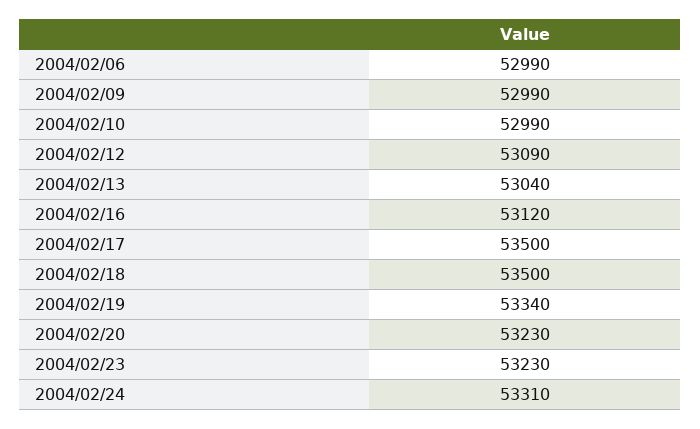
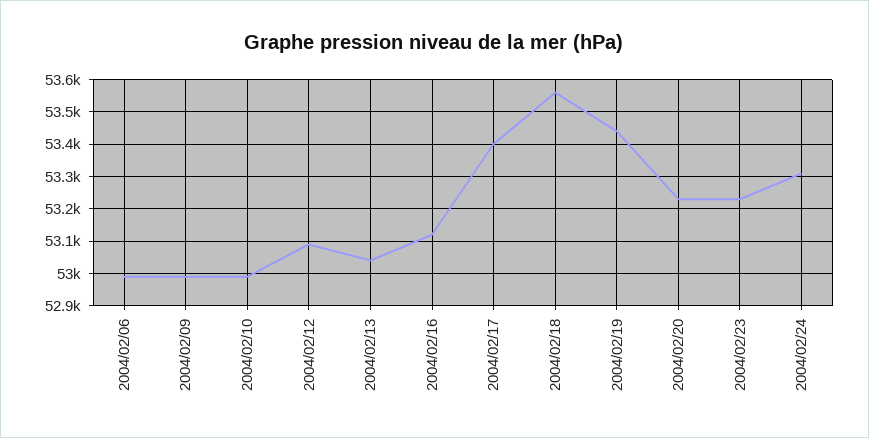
  {
    "2004/02/06": 52990,
    "2004/02/09": 52990,
    "2004/02/10": 52990,
    "2004/02/12": 53090,
    "2004/02/13": 53040,
    "2004/02/16": 53120,
-   "2004/02/17": 53500,
+   "2004/02/17": 53400,
-   "2004/02/18": 53500,
+   "2004/02/18": 53560,
-   "2004/02/19": 53340,
+   "2004/02/19": 53440,
    "2004/02/20": 53230,
    "2004/02/23": 53230,
    "2004/02/24": 53310
  }

